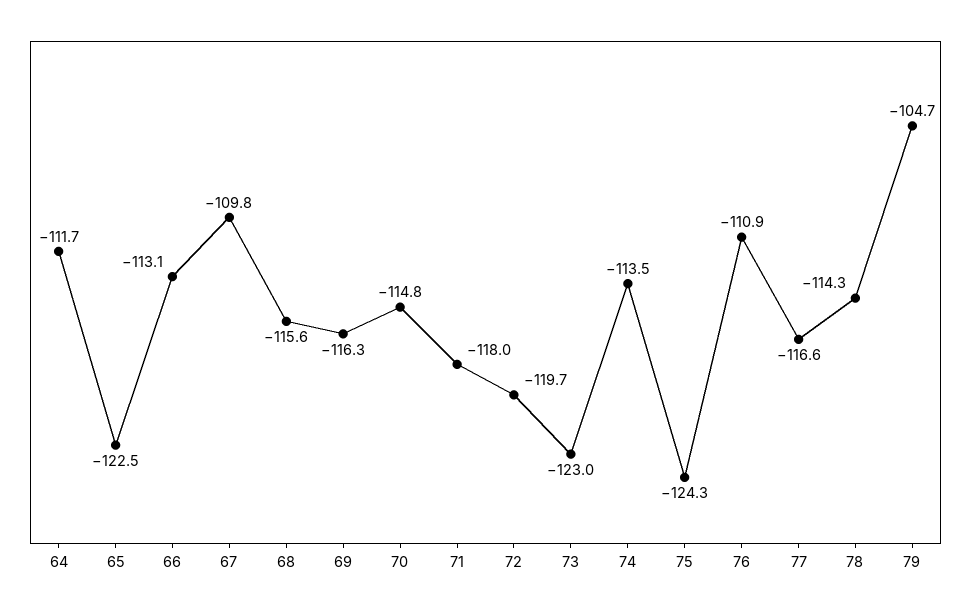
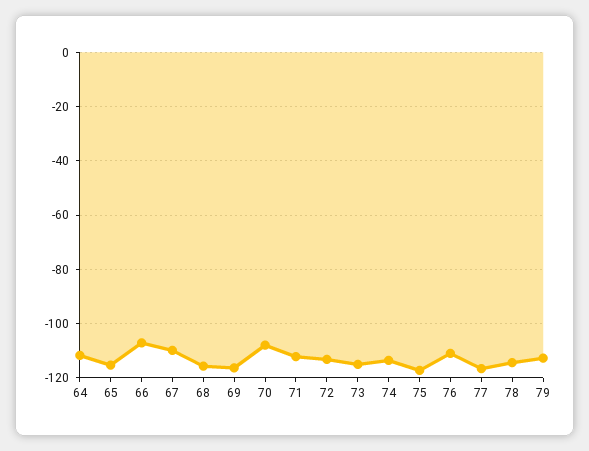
  {
    "64": -111.7,
-   "65": -122.5,
+   "65": -115,
-   "66": -113.1,
+   "66": -107.5,
    "67": -109.8,
    "68": -115.6,
    "69": -116.3,
-   "70": -114.8,
+   "70": -107.5,
-   "71": -118,
+   "71": -112.5,
-   "72": -119.7,
+   "72": -112.5,
-   "73": -123,
+   "73": -115,
    "74": -113.5,
-   "75": -124.3,
+   "75": -117.5,
    "76": -110.9,
    "77": -116.6,
    "78": -114.3,
-   "79": -104.7
+   "79": -112.5
  }

